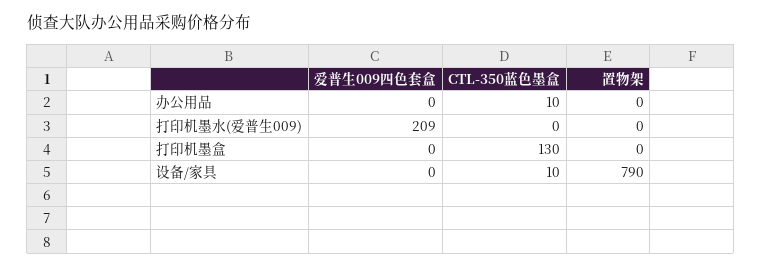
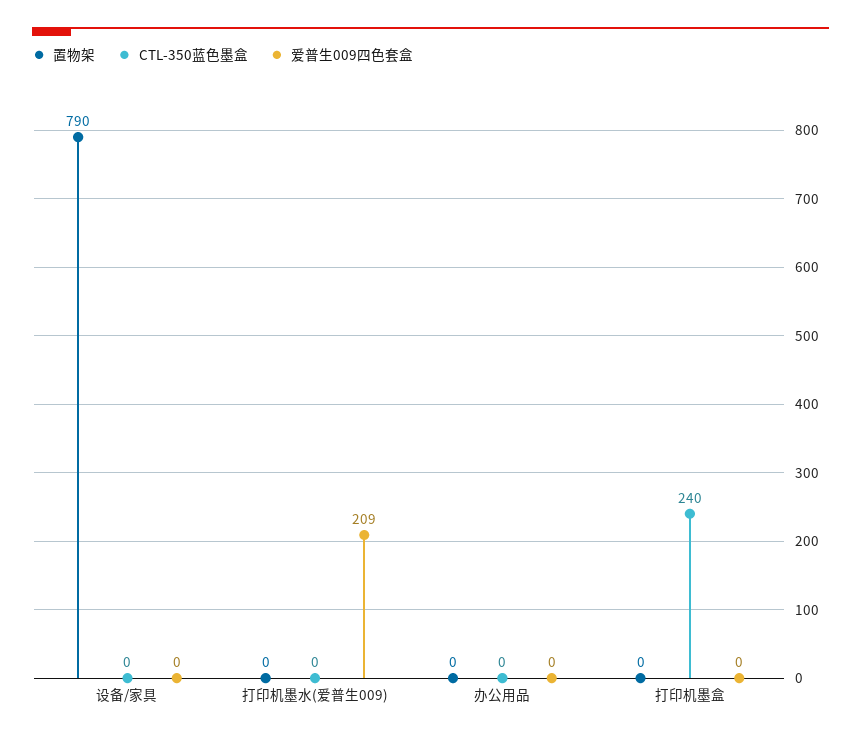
  {
    "爱普生009四色套盒": {
      "办公用品": 0,
      "打印机墨水(爱普生009)": 209,
      "打印机墨盒": 0,
      "设备/家具": 0
    },
    "CTL-350蓝色墨盒": {
-     "办公用品": 10,
+     "办公用品": 0,
      "打印机墨水(爱普生009)": 0,
-     "打印机墨盒": 130,
+     "打印机墨盒": 240,
-     "设备/家具": 10
+     "设备/家具": 0
    },
    "置物架": {
      "办公用品": 0,
      "打印机墨水(爱普生009)": 0,
      "打印机墨盒": 0,
      "设备/家具": 790
    }
  }

